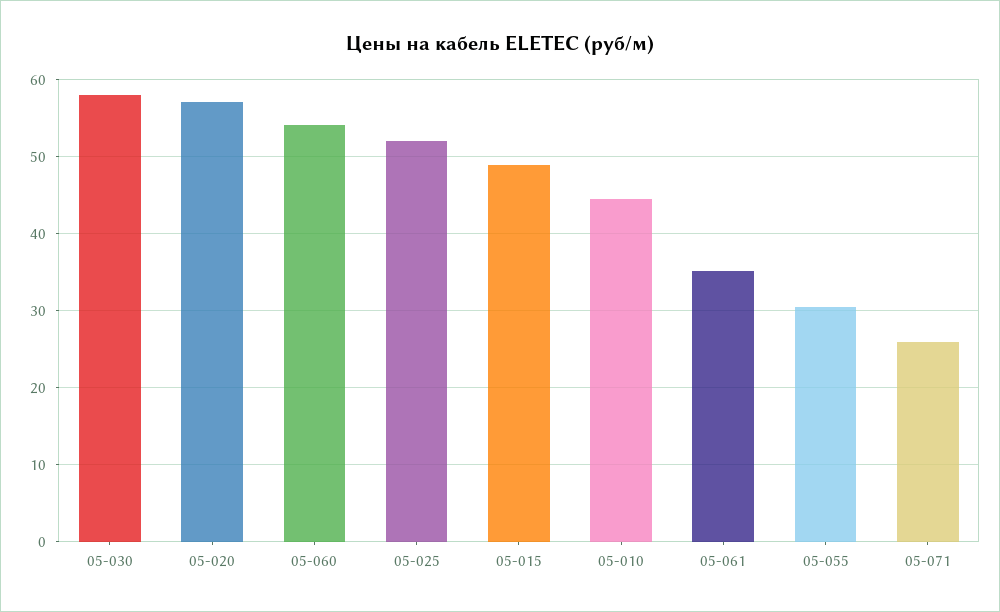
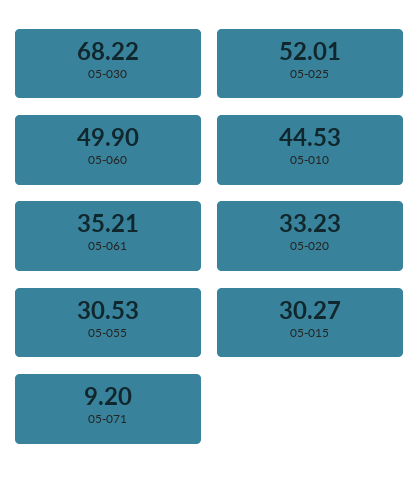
  {
-   "05-030": 58,
+   "05-030": 68.22,
-   "05-020": 57,
+   "05-020": 33.23,
-   "05-060": 54,
+   "05-060": 49.9,
    "05-025": 52.01,
-   "05-015": 49,
+   "05-015": 30.27,
    "05-010": 44.53,
    "05-061": 35.21,
    "05-055": 30.53,
-   "05-071": 26
+   "05-071": 9.2
  }

